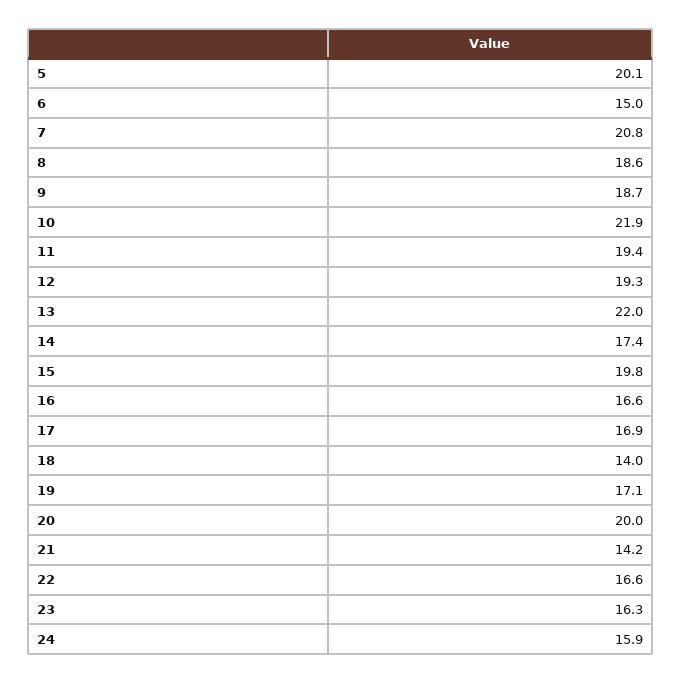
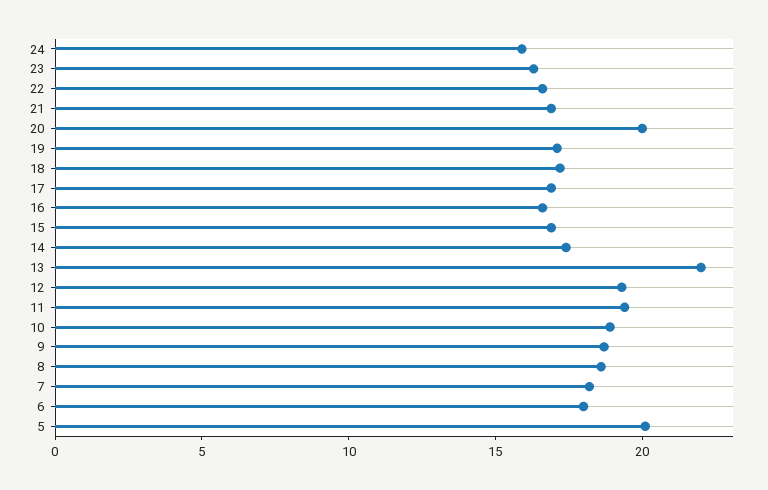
  {
    "5": 20.1,
-   "6": 15,
+   "6": 18,
-   "7": 20.8,
+   "7": 18,
    "8": 18.6,
    "9": 18.7,
-   "10": 21.9,
+   "10": 19,
    "11": 19.4,
    "12": 19.3,
    "13": 22,
    "14": 17.4,
-   "15": 19.8,
+   "15": 17,
    "16": 16.6,
    "17": 16.9,
-   "18": 14,
+   "18": 17,
    "19": 17.1,
    "20": 20,
-   "21": 14.2,
+   "21": 17,
    "22": 16.6,
    "23": 16.3,
    "24": 15.9
  }

